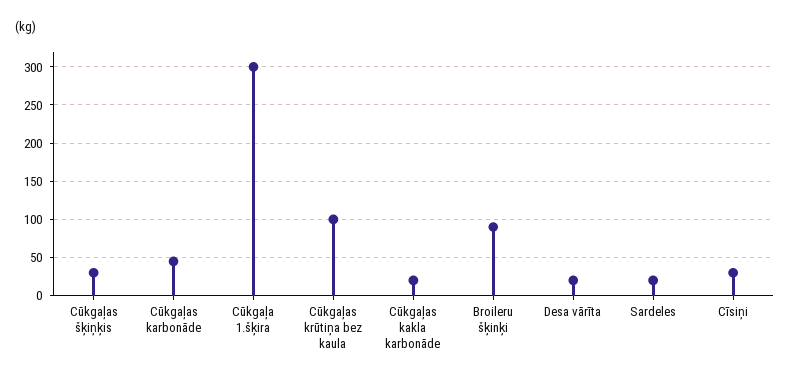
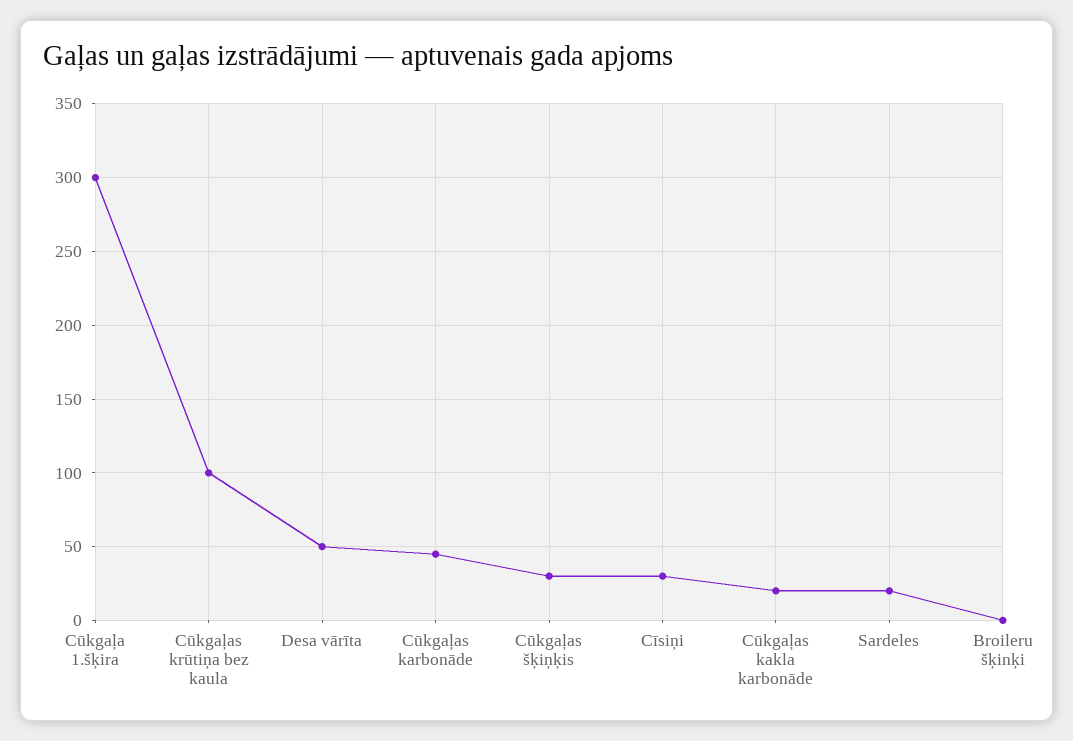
  {
    "Cūkgaļas šķiņķis": 30,
    "Cūkgaļas karbonāde": 45,
    "Cūkgaļa 1.šķira": 300,
    "Cūkgaļas krūtiņa bez kaula": 100,
    "Cūkgaļas kakla karbonāde": 20,
-   "Broileru šķinķi": 90,
+   "Broileru šķinķi": 0,
-   "Desa vārīta": 20,
+   "Desa vārīta": 50,
    "Sardeles": 20,
    "Cīsiņi": 30
  }

